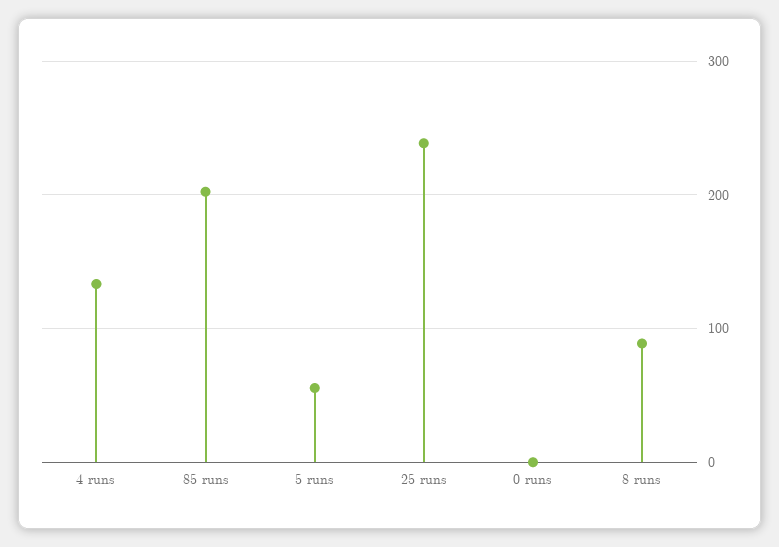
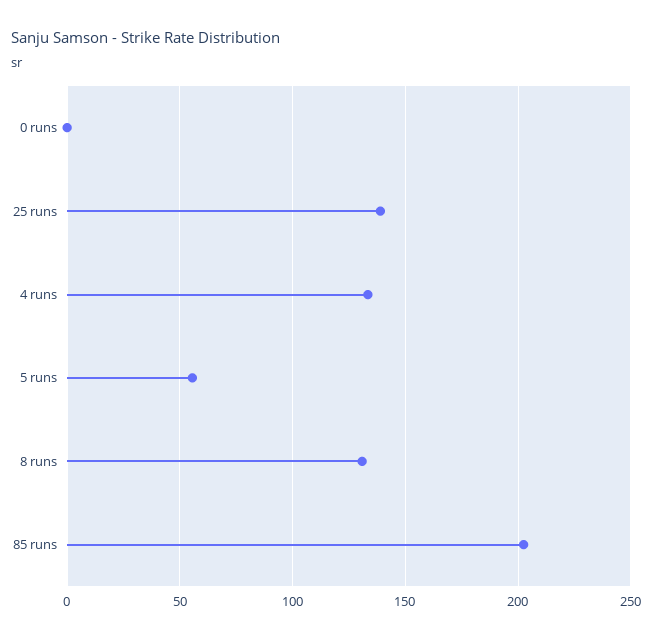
  {
    "4 runs": 135,
    "85 runs": 200,
    "5 runs": 55,
-   "25 runs": 240,
+   "25 runs": 140,
    "0 runs": 0,
-   "8 runs": 90
+   "8 runs": 130
  }

